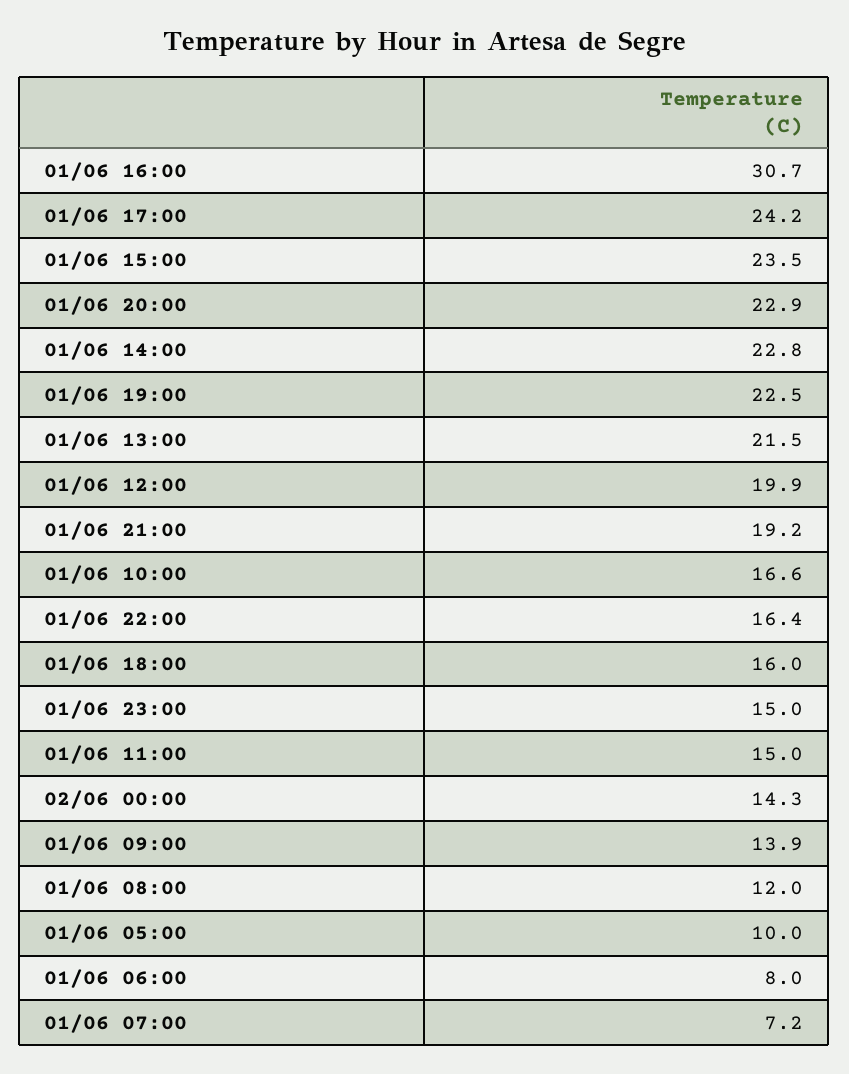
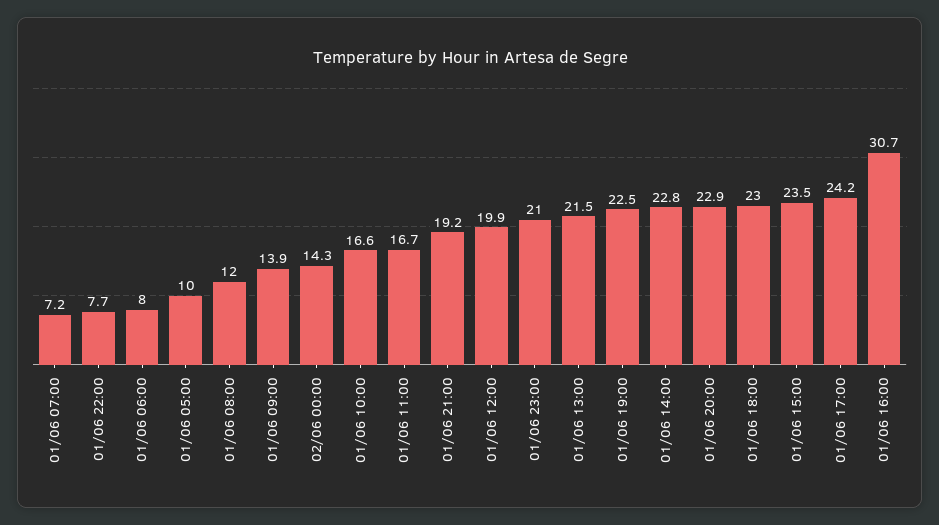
  {
    "01/06 16:00": 30.7,
    "01/06 17:00": 24.2,
    "01/06 15:00": 23.5,
    "01/06 20:00": 22.9,
    "01/06 14:00": 22.8,
    "01/06 19:00": 22.5,
    "01/06 13:00": 21.5,
    "01/06 12:00": 19.9,
    "01/06 21:00": 19.2,
    "01/06 10:00": 16.6,
-   "01/06 22:00": 16.4,
+   "01/06 22:00": 7.7,
-   "01/06 18:00": 16,
+   "01/06 18:00": 23,
-   "01/06 23:00": 15,
+   "01/06 23:00": 21,
-   "01/06 11:00": 15,
+   "01/06 11:00": 16.7,
    "02/06 00:00": 14.3,
    "01/06 09:00": 13.9,
    "01/06 08:00": 12,
    "01/06 05:00": 10,
    "01/06 06:00": 8,
    "01/06 07:00": 7.2
  }

